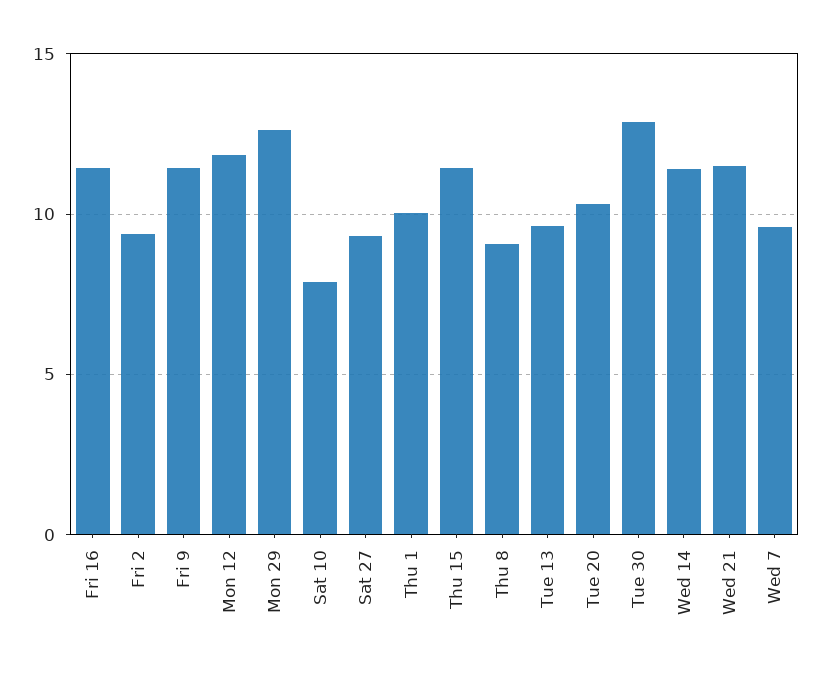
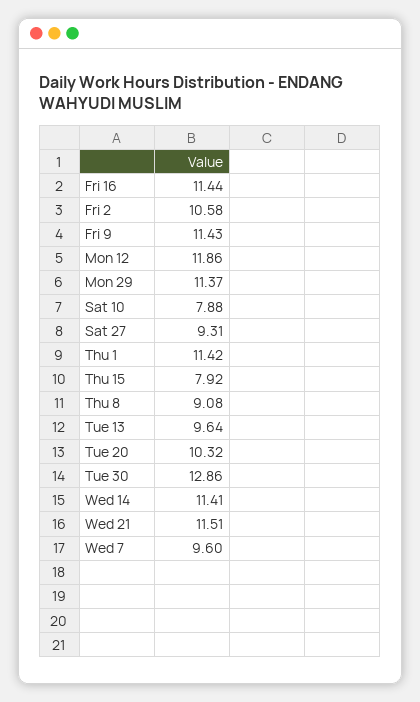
  {
    "Fri 16": 11.44,
-   "Fri 2": 9.5,
+   "Fri 2": 10.58,
    "Fri 9": 11.43,
    "Mon 12": 11.86,
-   "Mon 29": 12.5,
+   "Mon 29": 11.37,
    "Sat 10": 7.88,
    "Sat 27": 9.31,
-   "Thu 1": 10,
+   "Thu 1": 11.42,
-   "Thu 15": 11.5,
+   "Thu 15": 7.92,
    "Thu 8": 9.08,
    "Tue 13": 9.64,
    "Tue 20": 10.32,
    "Tue 30": 12.86,
    "Wed 14": 11.41,
    "Wed 21": 11.51,
    "Wed 7": 9.6
  }

